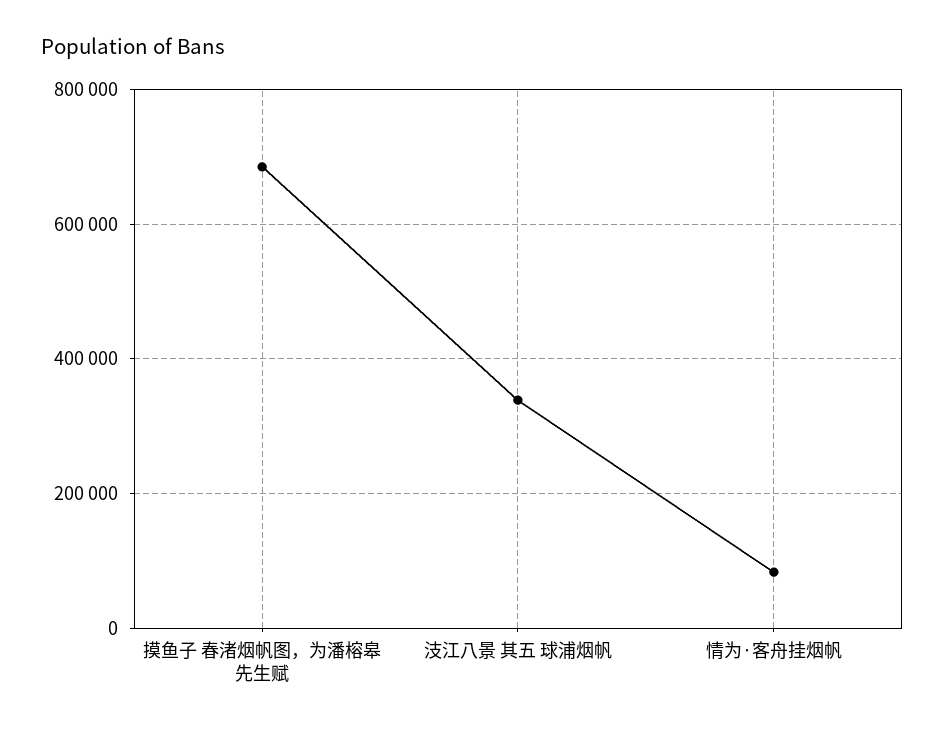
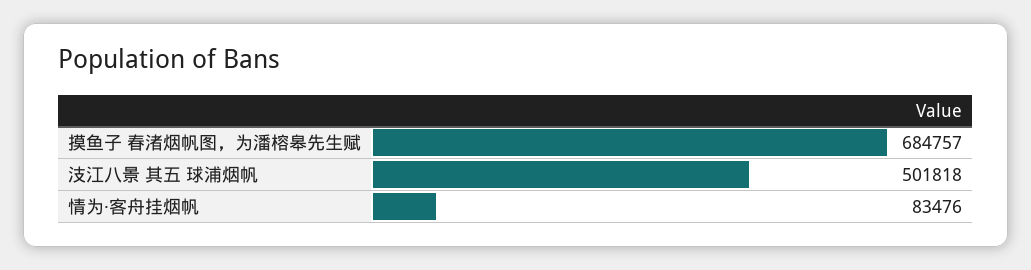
  {
    "摸鱼子 春渚烟帆图，为潘榕皋先生赋": 684757,
-   "汥江八景 其五 球浦烟帆": 340000,
+   "汥江八景 其五 球浦烟帆": 501818,
    "情为·客舟挂烟帆": 83476
  }

